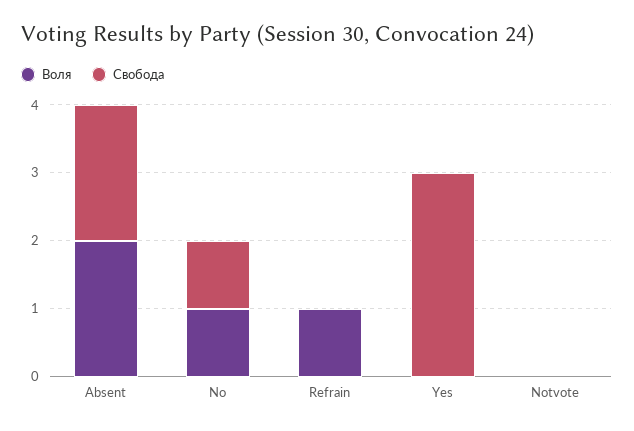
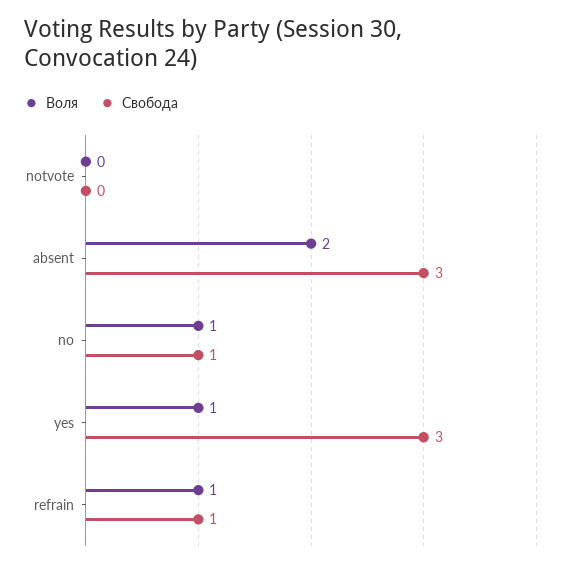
  {
    "Воля": {
      "Absent": 2,
      "No": 1,
      "Refrain": 1,
-     "Yes": 0,
+     "Yes": 1,
      "Notvote": 0
    },
    "Свобода": {
-     "Absent": 2,
+     "Absent": 3,
      "No": 1,
-     "Refrain": 0,
+     "Refrain": 1,
      "Yes": 3,
      "Notvote": 0
    }
  }

